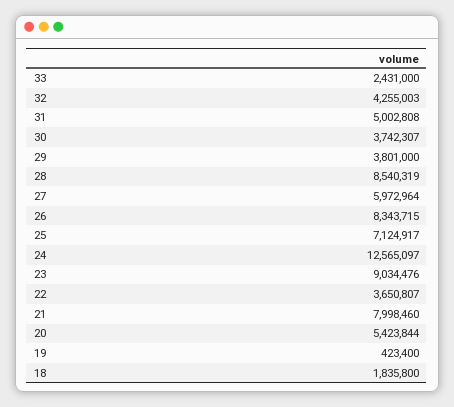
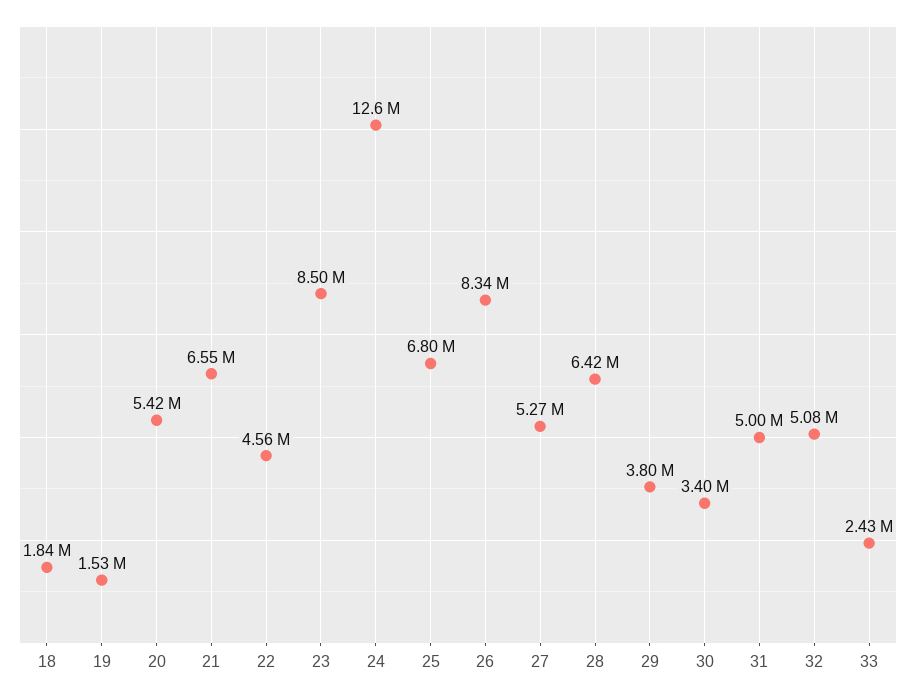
  {
    "33": 2431000,
-   "32": 4255003,
+   "32": 5080000,
    "31": 5002808,
-   "30": 3742307,
+   "30": 3400000,
    "29": 3801000,
-   "28": 8540319,
+   "28": 6420000,
-   "27": 5972964,
+   "27": 5270000,
    "26": 8343715,
-   "25": 7124917,
+   "25": 6800000,
    "24": 12565097,
-   "23": 9034476,
+   "23": 8500000,
-   "22": 3650807,
+   "22": 4560000,
-   "21": 7998460,
+   "21": 6550000,
    "20": 5423844,
-   "19": 423400,
+   "19": 1530000,
    "18": 1835800
  }

